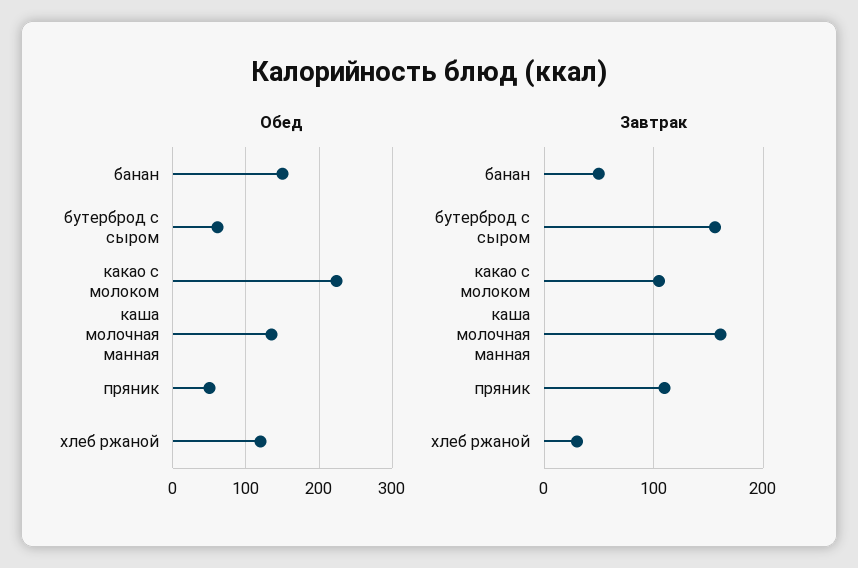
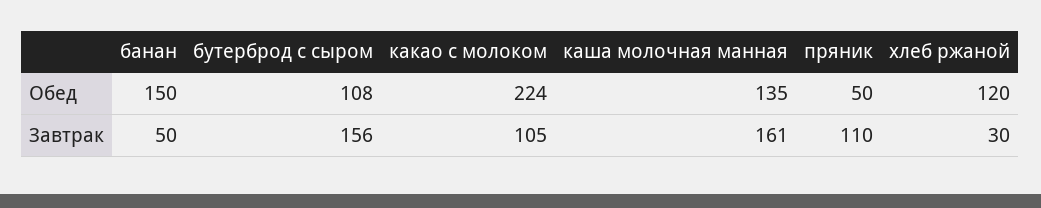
  {
    "Обед": {
      "банан": 150,
-     "бутерброд с сыром": 60,
+     "бутерброд с сыром": 108,
      "какао с молоком": 224,
      "каша молочная манная": 135,
      "пряник": 50,
      "хлеб ржаной": 120
    },
    "Завтрак": {
      "банан": 50,
      "бутерброд с сыром": 156,
      "какао с молоком": 105,
      "каша молочная манная": 161,
      "пряник": 110,
      "хлеб ржаной": 30
    }
  }

